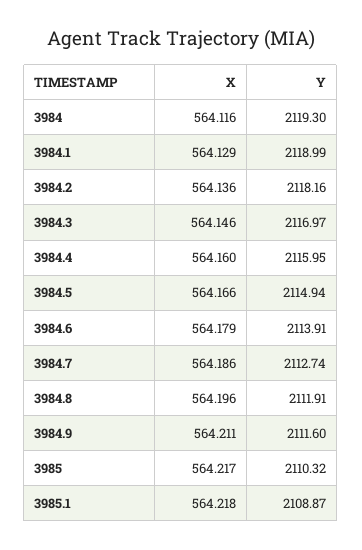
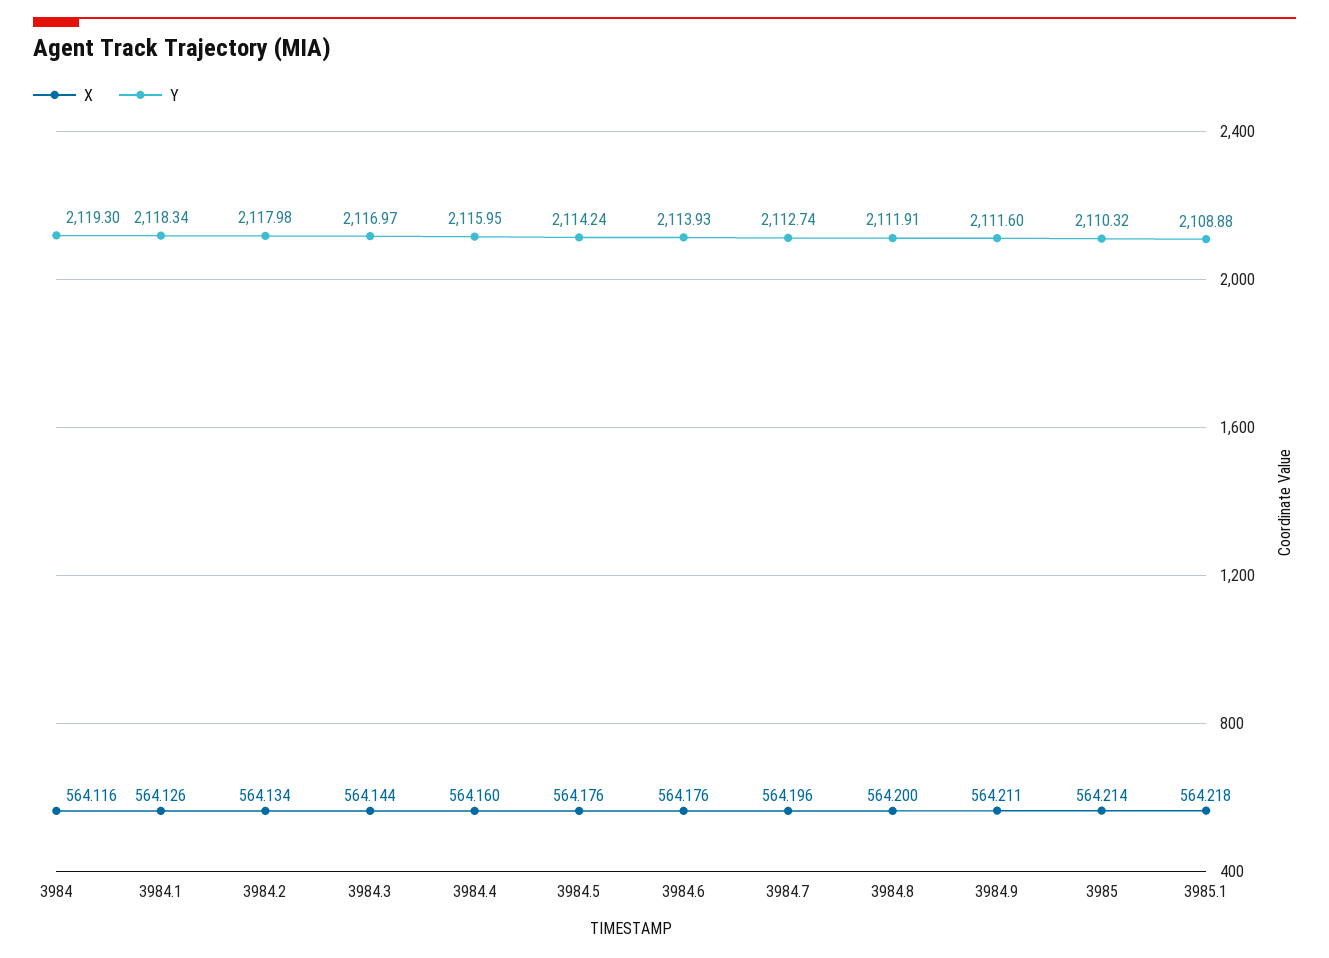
  {
    "X": {
      "3984": 564.116,
-     "3984.1": 564.129,
+     "3984.1": 564.126,
-     "3984.2": 564.136,
+     "3984.2": 564.134,
-     "3984.3": 564.146,
+     "3984.3": 564.144,
      "3984.4": 564.16,
-     "3984.5": 564.166,
+     "3984.5": 564.176,
-     "3984.6": 564.179,
+     "3984.6": 564.176,
-     "3984.7": 564.186,
+     "3984.7": 564.196,
-     "3984.8": 564.196,
+     "3984.8": 564.2,
      "3984.9": 564.211,
-     "3985": 564.217,
+     "3985": 564.214,
      "3985.1": 564.218
    },
    "Y": {
      "3984": 2119.3,
-     "3984.1": 2118.99,
+     "3984.1": 2118.34,
-     "3984.2": 2118.16,
+     "3984.2": 2117.98,
      "3984.3": 2116.97,
      "3984.4": 2115.95,
-     "3984.5": 2114.94,
+     "3984.5": 2114.24,
-     "3984.6": 2113.91,
+     "3984.6": 2113.93,
      "3984.7": 2112.74,
      "3984.8": 2111.91,
      "3984.9": 2111.6,
      "3985": 2110.32,
-     "3985.1": 2108.87
+     "3985.1": 2108.88
    }
  }

